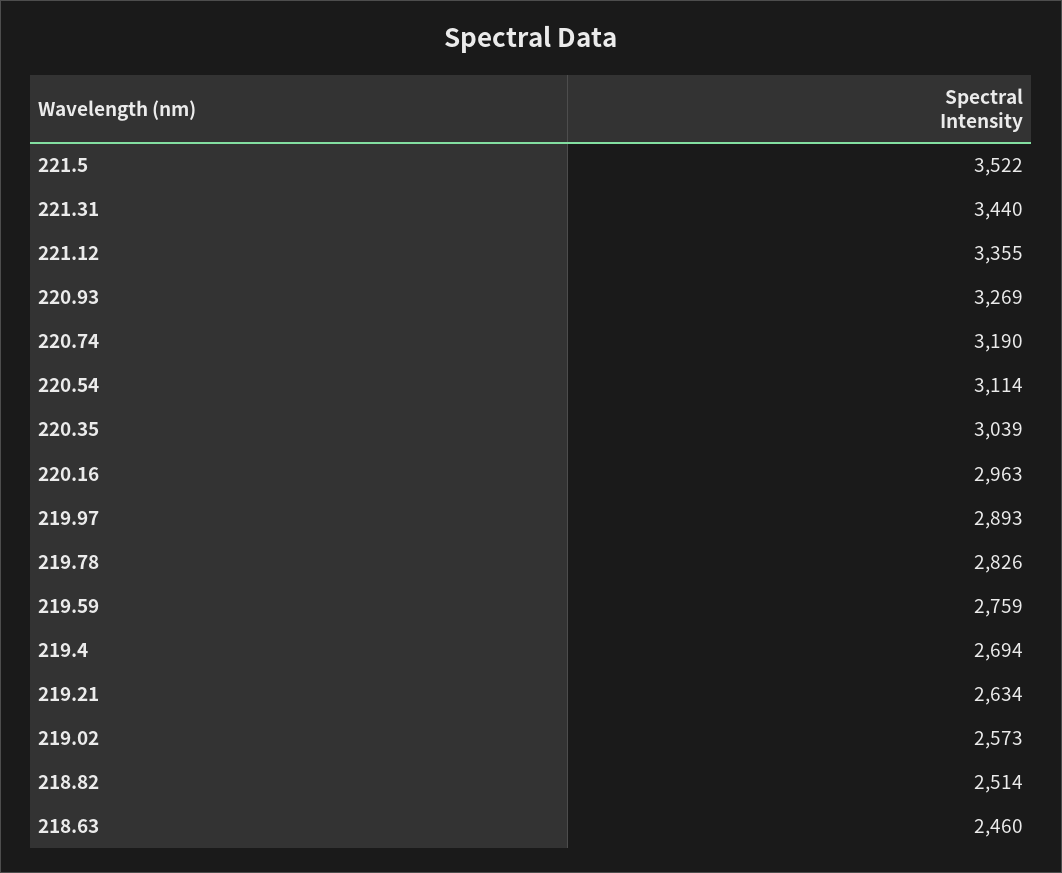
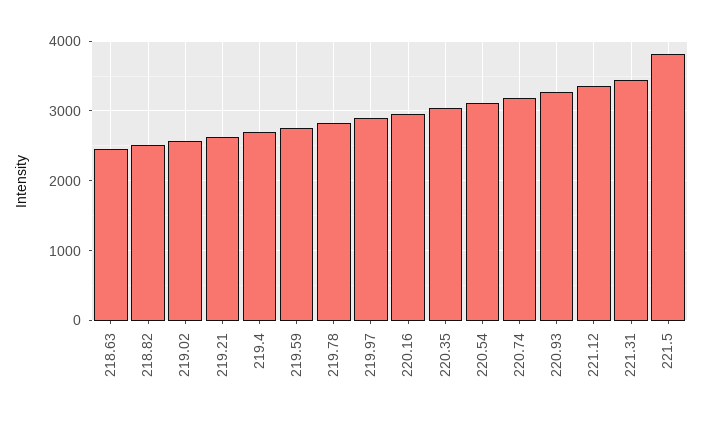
  {
-   "221.5": 3522,
+   "221.5": 3800,
    "221.31": 3440,
    "221.12": 3355,
    "220.93": 3269,
    "220.74": 3190,
    "220.54": 3114,
    "220.35": 3039,
    "220.16": 2963,
    "219.97": 2893,
    "219.78": 2826,
    "219.59": 2759,
    "219.4": 2694,
    "219.21": 2634,
    "219.02": 2573,
    "218.82": 2514,
    "218.63": 2460
  }

